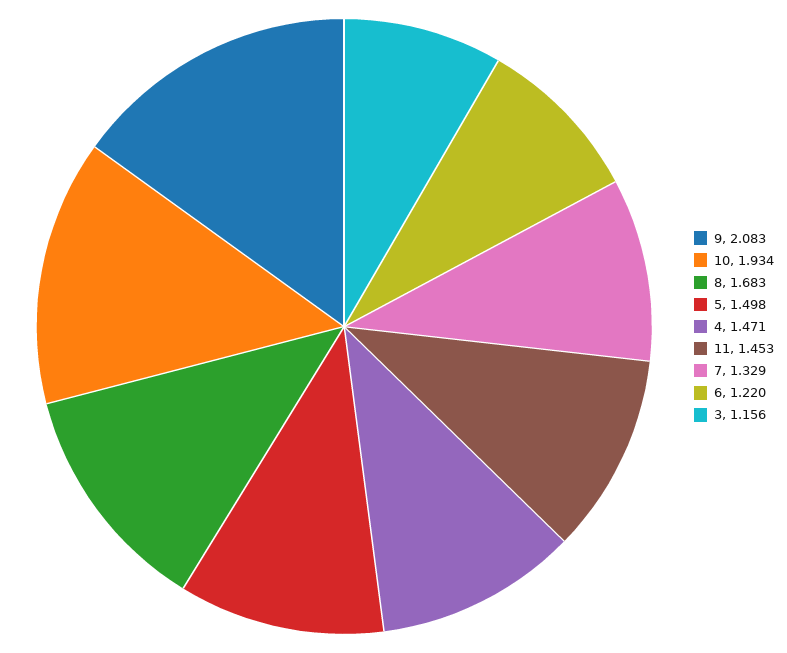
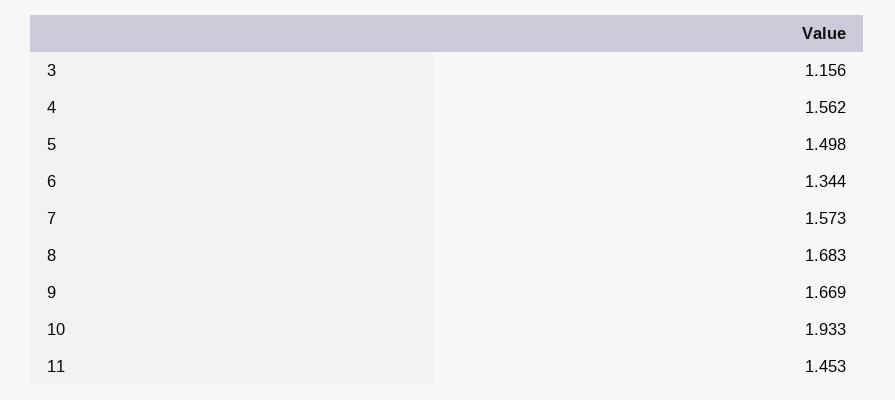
  {
-   "9": 2.083,
+   "9": 1.669,
-   "10": 1.934,
+   "10": 1.933,
    "8": 1.683,
    "5": 1.498,
-   "4": 1.471,
+   "4": 1.562,
    "11": 1.453,
-   "7": 1.329,
+   "7": 1.573,
-   "6": 1.22,
+   "6": 1.344,
    "3": 1.156
  }

